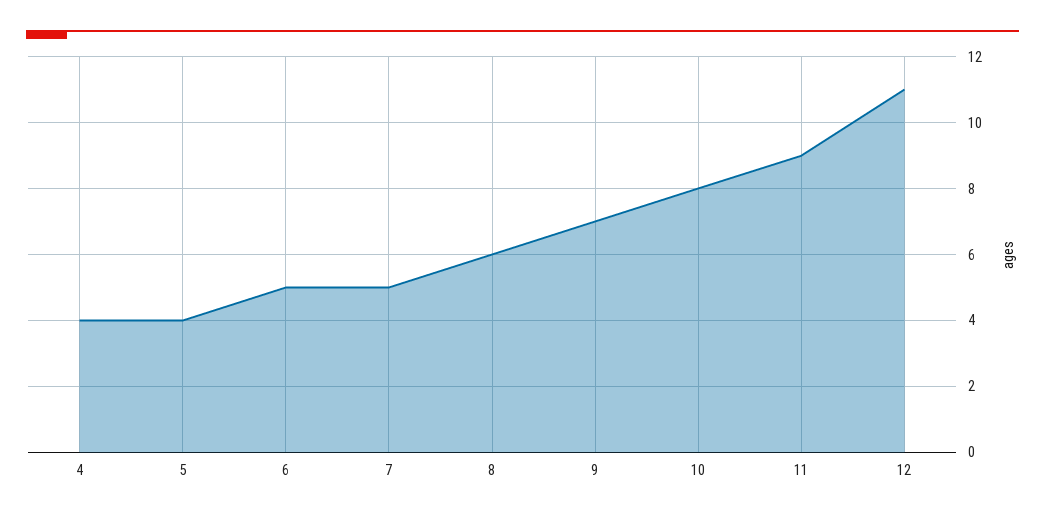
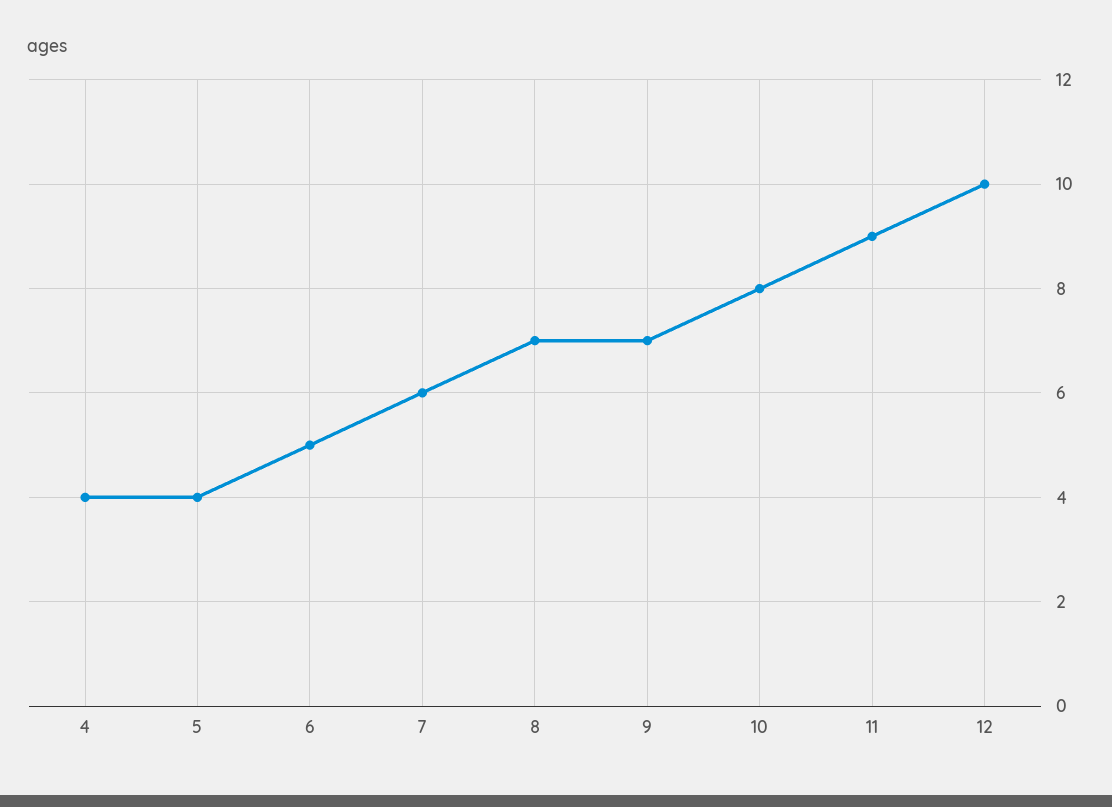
  {
    "4": 4,
    "5": 4,
    "6": 5,
-   "7": 5,
+   "7": 6,
-   "8": 6,
+   "8": 7,
    "9": 7,
    "10": 8,
    "11": 9,
-   "12": 11
+   "12": 10
  }

